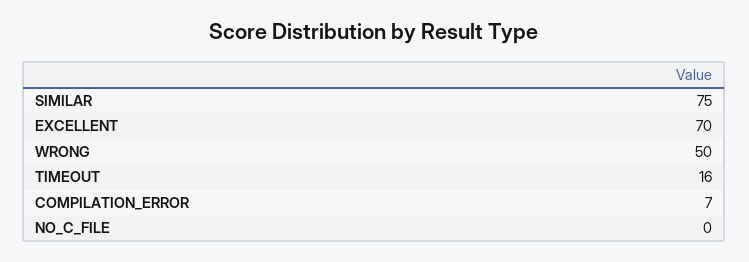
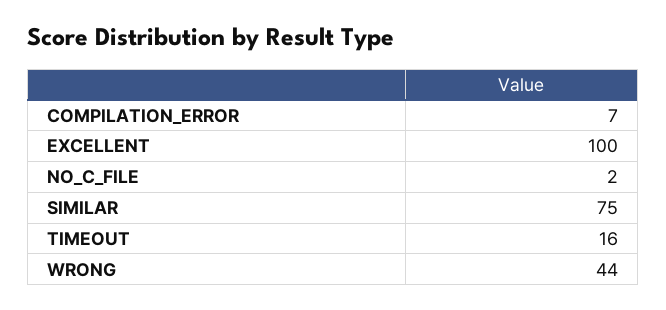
  {
    "SIMILAR": 75,
-   "EXCELLENT": 70,
+   "EXCELLENT": 100,
-   "WRONG": 50,
+   "WRONG": 44,
    "TIMEOUT": 16,
    "COMPILATION_ERROR": 7,
-   "NO_C_FILE": 0
+   "NO_C_FILE": 2
  }

